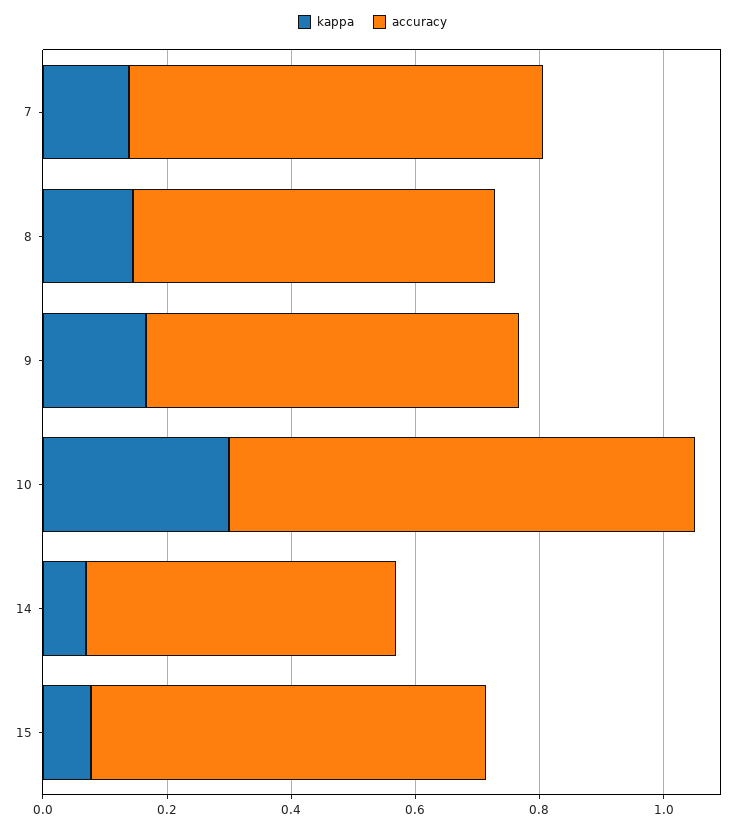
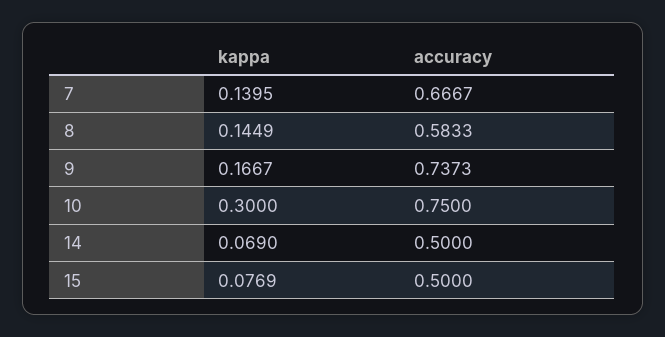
  {
    "kappa": {
      "7": 0.1395,
      "8": 0.1449,
      "9": 0.1667,
      "10": 0.3,
      "14": 0.069,
      "15": 0.0769
    },
    "accuracy": {
      "7": 0.6667,
      "8": 0.5833,
-     "9": 0.6,
+     "9": 0.7373,
      "10": 0.75,
      "14": 0.5,
-     "15": 0.65
+     "15": 0.5
    }
  }

